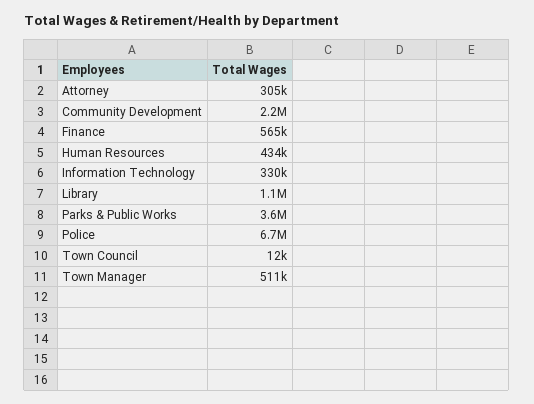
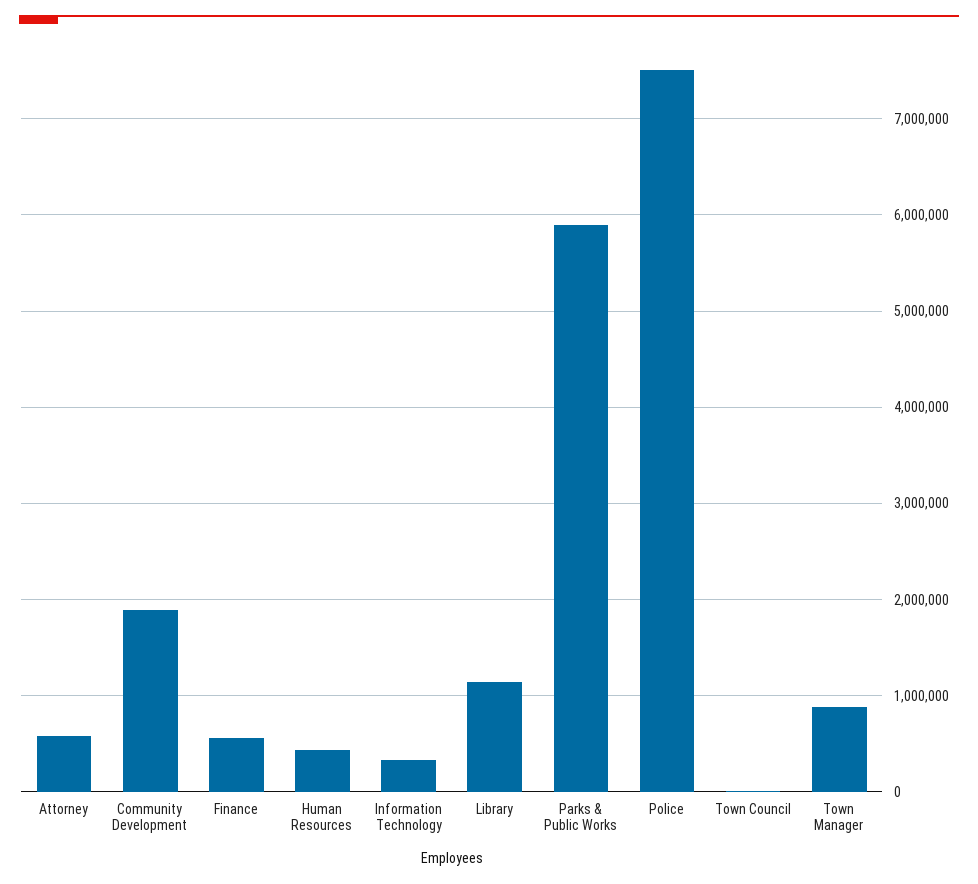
  {
-   "Attorney": 305000,
+   "Attorney": 600000,
-   "Community Development": 2200000,
+   "Community Development": 1900000,
    "Finance": 565000,
    "Human Resources": 434000,
    "Information Technology": 330000,
    "Library": 1100000,
-   "Parks & Public Works": 3600000,
+   "Parks & Public Works": 5900000,
-   "Police": 6700000,
+   "Police": 7500000,
    "Town Council": 12000,
-   "Town Manager": 511000
+   "Town Manager": 900000
  }

